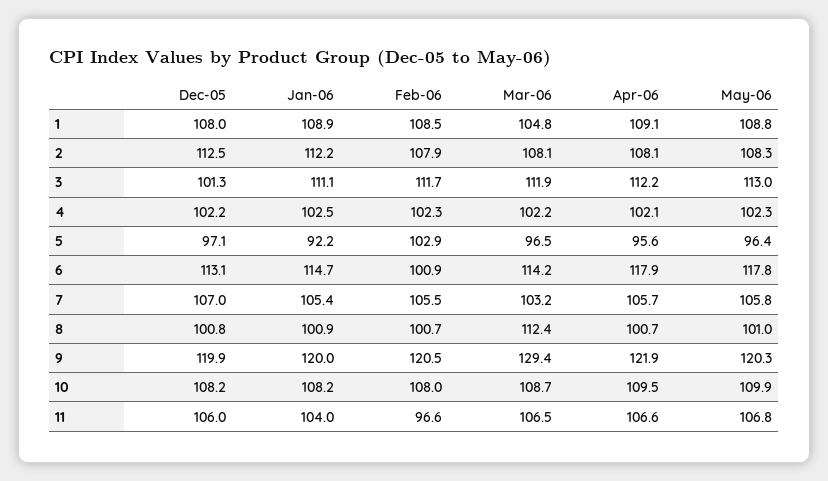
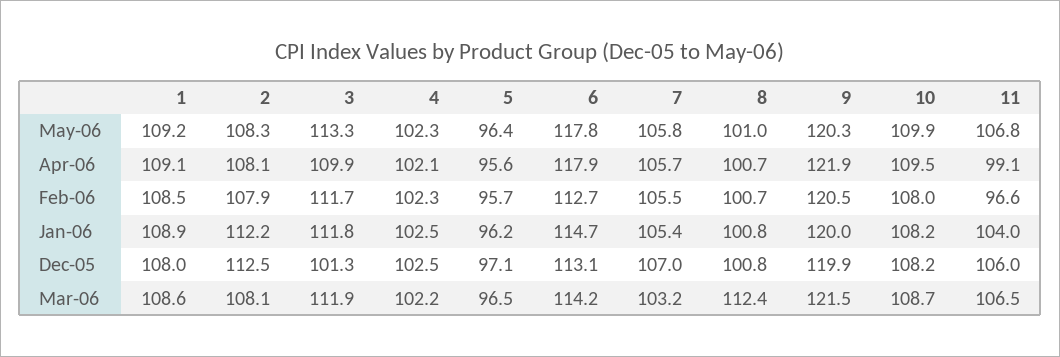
  {
    "Dec-05": {
      "1": 108,
      "2": 112.5,
      "3": 101.3,
-     "4": 102.2,
+     "4": 102.5,
      "5": 97.1,
      "6": 113.1,
      "7": 107,
      "8": 100.8,
      "9": 119.9,
      "10": 108.2,
      "11": 106
    },
    "Jan-06": {
      "1": 108.9,
      "2": 112.2,
-     "3": 111.1,
+     "3": 111.8,
      "4": 102.5,
-     "5": 92.2,
+     "5": 96.2,
      "6": 114.7,
      "7": 105.4,
-     "8": 100.9,
+     "8": 100.8,
      "9": 120,
      "10": 108.2,
      "11": 104
    },
    "Feb-06": {
      "1": 108.5,
      "2": 107.9,
      "3": 111.7,
      "4": 102.3,
-     "5": 102.9,
+     "5": 95.7,
-     "6": 100.9,
+     "6": 112.7,
      "7": 105.5,
      "8": 100.7,
      "9": 120.5,
      "10": 108,
      "11": 96.6
    },
    "Mar-06": {
-     "1": 104.8,
+     "1": 108.6,
      "2": 108.1,
      "3": 111.9,
      "4": 102.2,
      "5": 96.5,
      "6": 114.2,
      "7": 103.2,
      "8": 112.4,
-     "9": 129.4,
+     "9": 121.5,
      "10": 108.7,
      "11": 106.5
    },
    "Apr-06": {
      "1": 109.1,
      "2": 108.1,
-     "3": 112.2,
+     "3": 109.9,
      "4": 102.1,
      "5": 95.6,
      "6": 117.9,
      "7": 105.7,
      "8": 100.7,
      "9": 121.9,
      "10": 109.5,
-     "11": 106.6
+     "11": 99.1
    },
    "May-06": {
-     "1": 108.8,
+     "1": 109.2,
      "2": 108.3,
-     "3": 113,
+     "3": 113.3,
      "4": 102.3,
      "5": 96.4,
      "6": 117.8,
      "7": 105.8,
      "8": 101,
      "9": 120.3,
      "10": 109.9,
      "11": 106.8
    }
  }

